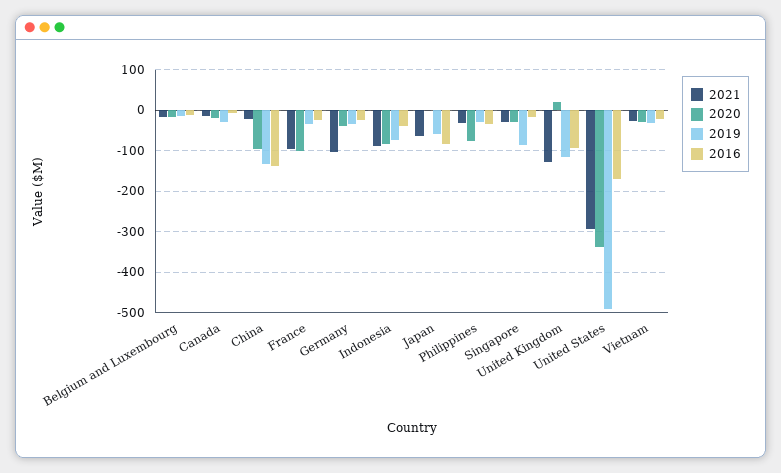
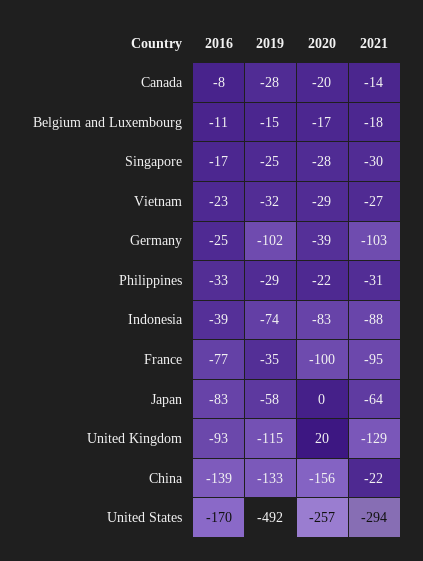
  {
    "2021": {
      "Belgium and Luxembourg": -18,
      "Canada": -14,
      "China": -22,
      "France": -95,
      "Germany": -103,
      "Indonesia": -88,
      "Japan": -64,
      "Philippines": -31,
      "Singapore": -30,
      "United Kingdom": -129,
      "United States": -294,
      "Vietnam": -27
    },
    "2020": {
      "Belgium and Luxembourg": -17,
      "Canada": -20,
-     "China": -100,
+     "China": -156,
      "France": -100,
      "Germany": -39,
      "Indonesia": -83,
      "Japan": 0,
-     "Philippines": -80,
+     "Philippines": -22,
      "Singapore": -28,
      "United Kingdom": 20,
-     "United States": -340,
+     "United States": -257,
      "Vietnam": -29
    },
    "2019": {
      "Belgium and Luxembourg": -15,
      "Canada": -28,
      "China": -133,
      "France": -35,
-     "Germany": -40,
+     "Germany": -102,
      "Indonesia": -74,
      "Japan": -58,
      "Philippines": -29,
-     "Singapore": -80,
+     "Singapore": -25,
      "United Kingdom": -115,
      "United States": -492,
      "Vietnam": -32
    },
    "2016": {
      "Belgium and Luxembourg": -11,
      "Canada": -8,
      "China": -139,
-     "France": -20,
+     "France": -77,
      "Germany": -25,
      "Indonesia": -39,
      "Japan": -83,
      "Philippines": -33,
      "Singapore": -17,
      "United Kingdom": -93,
      "United States": -170,
      "Vietnam": -23
    }
  }

